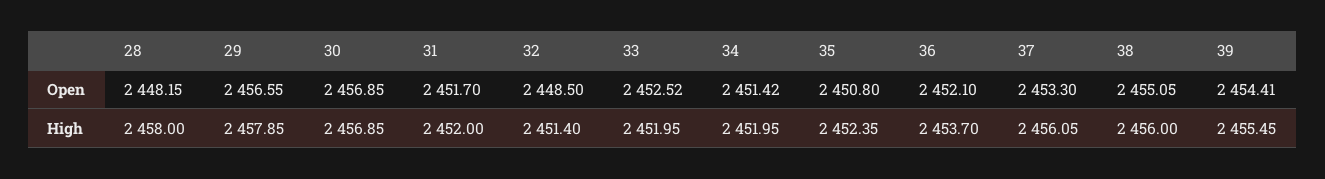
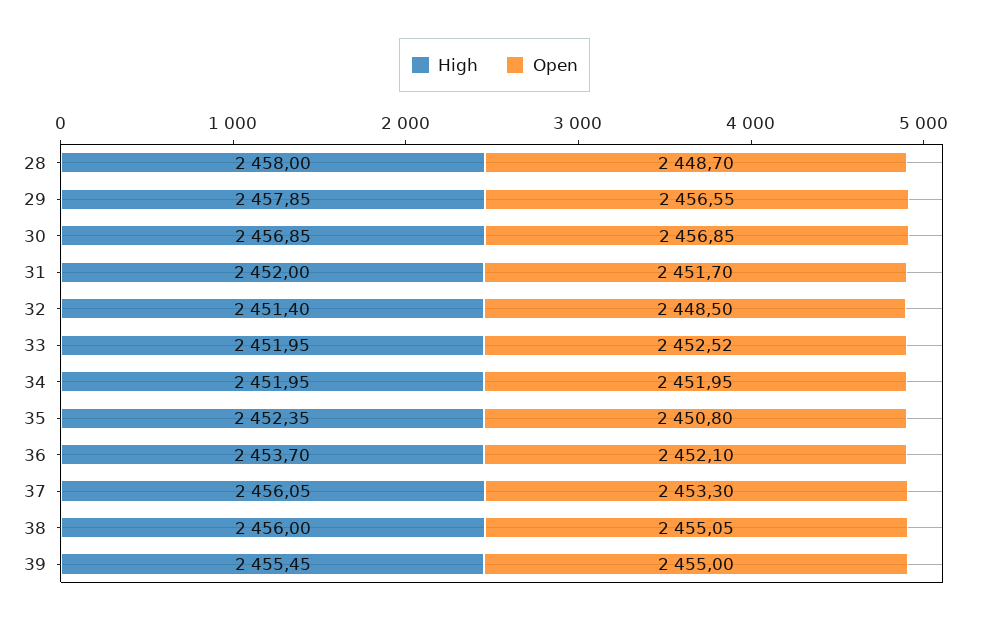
  {
    "Open": {
-     "28": 2448.15,
+     "28": 2448.7,
      "29": 2456.55,
      "30": 2456.85,
      "31": 2451.7,
      "32": 2448.5,
      "33": 2452.52,
-     "34": 2451.42,
+     "34": 2451.95,
      "35": 2450.8,
      "36": 2452.1,
      "37": 2453.3,
      "38": 2455.05,
-     "39": 2454.41
+     "39": 2455
    },
    "High": {
      "28": 2458,
      "29": 2457.85,
      "30": 2456.85,
      "31": 2452,
      "32": 2451.4,
      "33": 2451.95,
      "34": 2451.95,
      "35": 2452.35,
      "36": 2453.7,
      "37": 2456.05,
      "38": 2456,
      "39": 2455.45
    }
  }

